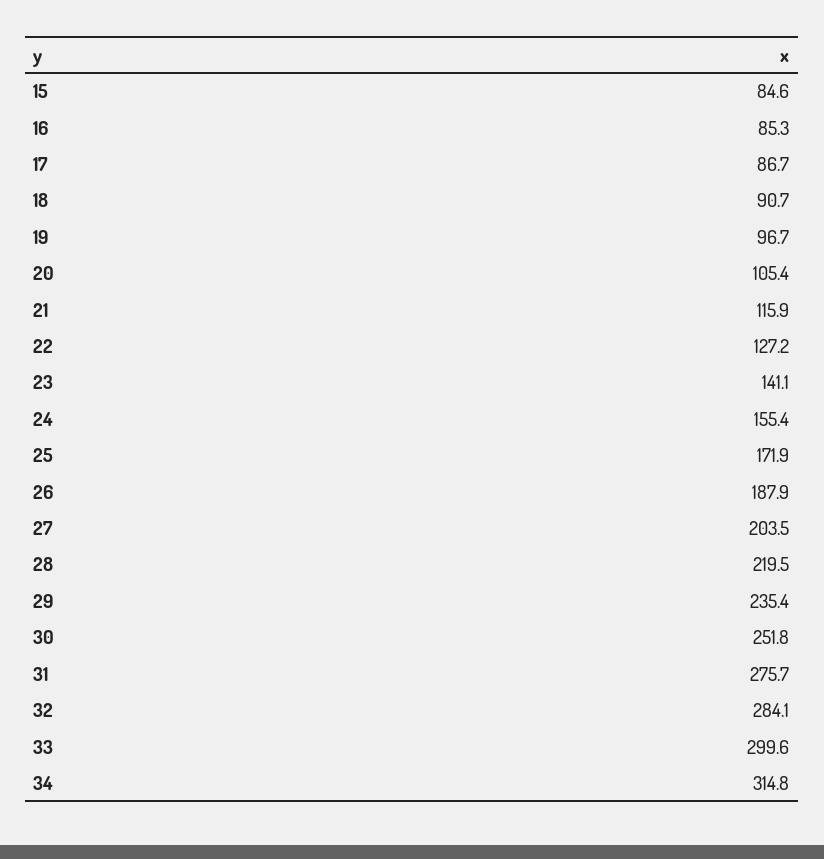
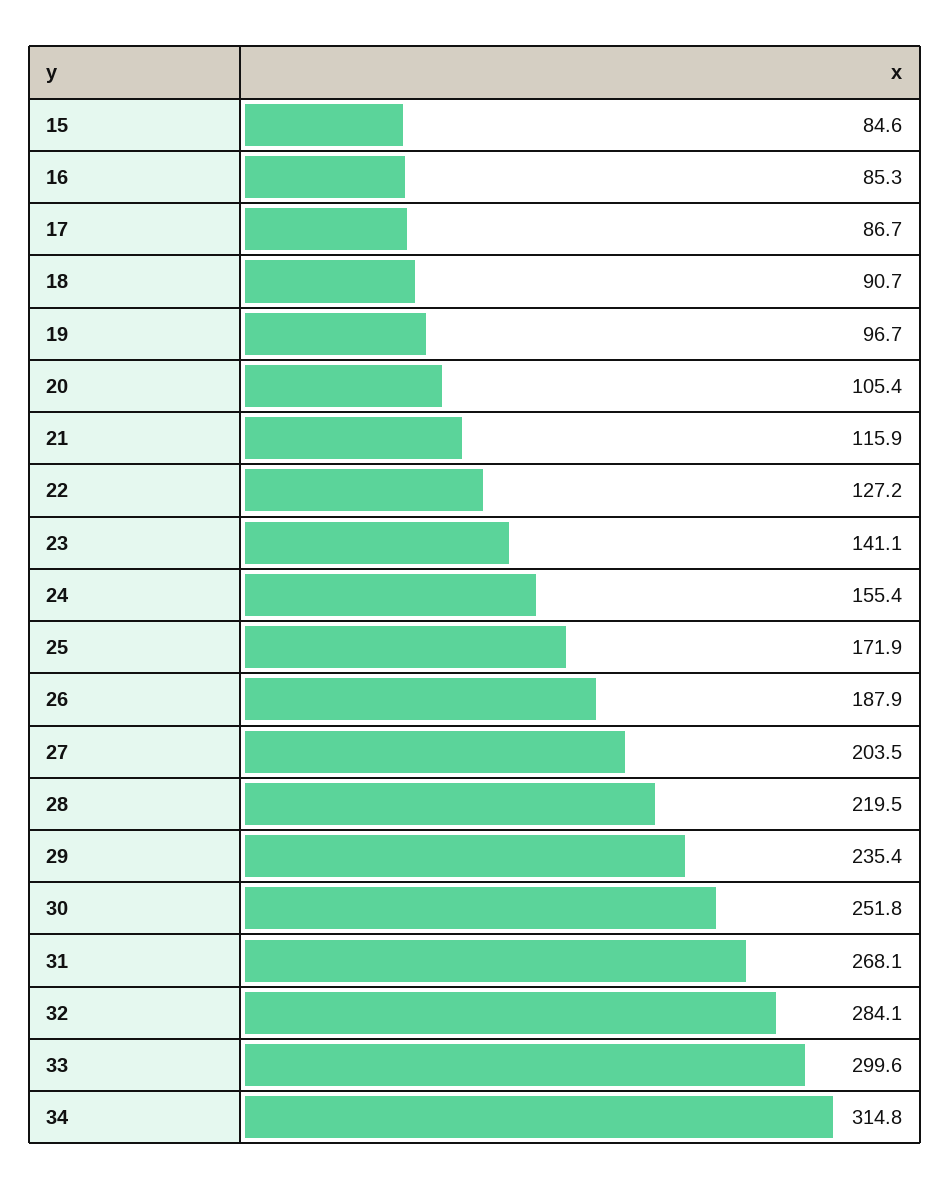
  {
    "15": 84.6,
    "16": 85.3,
    "17": 86.7,
    "18": 90.7,
    "19": 96.7,
    "20": 105.4,
    "21": 115.9,
    "22": 127.2,
    "23": 141.1,
    "24": 155.4,
    "25": 171.9,
    "26": 187.9,
    "27": 203.5,
    "28": 219.5,
    "29": 235.4,
    "30": 251.8,
-   "31": 275.7,
+   "31": 268.1,
    "32": 284.1,
    "33": 299.6,
    "34": 314.8
  }

